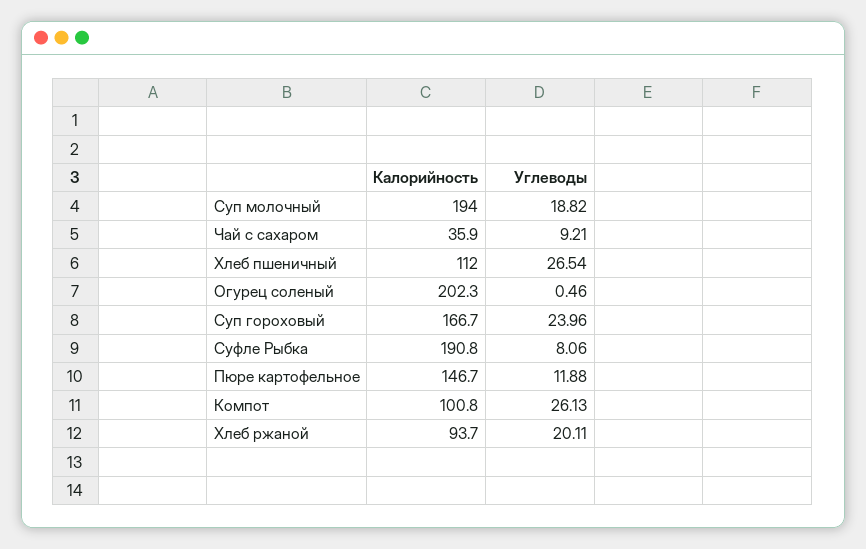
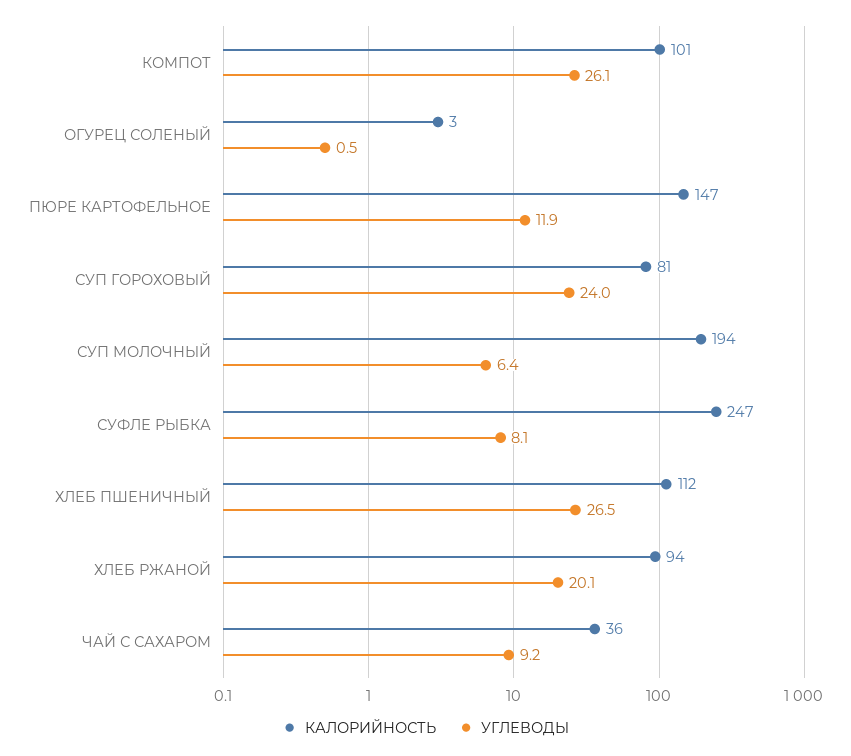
  {
    "Калорийность": {
      "Суп молочный": 194,
      "Чай с сахаром": 35.9,
      "Хлеб пшеничный": 112,
-     "Огурец соленый": 202.3,
+     "Огурец соленый": 3,
-     "Суп гороховый": 166.7,
+     "Суп гороховый": 81,
-     "Суфле Рыбка": 190.8,
+     "Суфле Рыбка": 247,
      "Пюре картофельное": 146.7,
      "Компот": 100.8,
      "Хлеб ржаной": 93.7
    },
    "Углеводы": {
-     "Суп молочный": 18.82,
+     "Суп молочный": 6.4,
      "Чай с сахаром": 9.21,
      "Хлеб пшеничный": 26.54,
      "Огурец соленый": 0.46,
      "Суп гороховый": 23.96,
      "Суфле Рыбка": 8.06,
      "Пюре картофельное": 11.88,
      "Компот": 26.13,
      "Хлеб ржаной": 20.11
    }
  }

